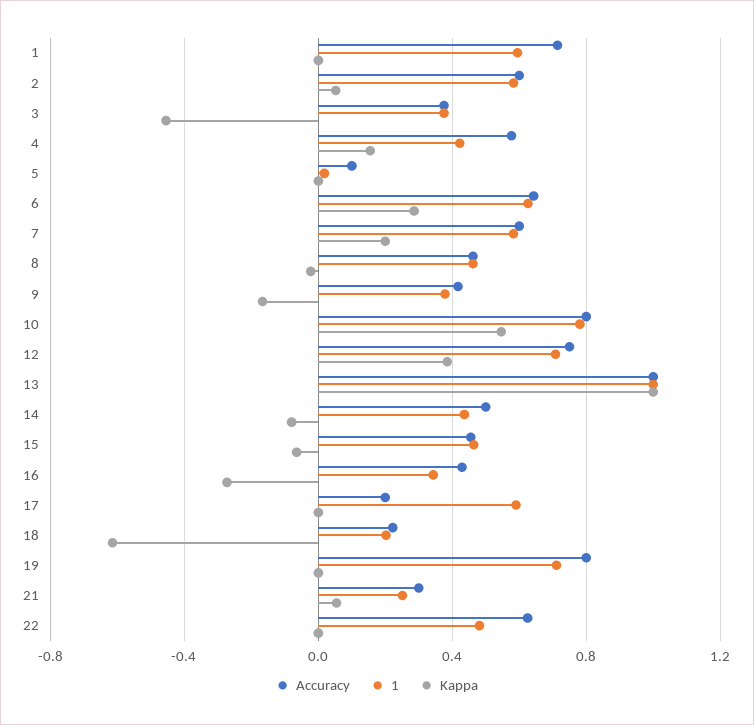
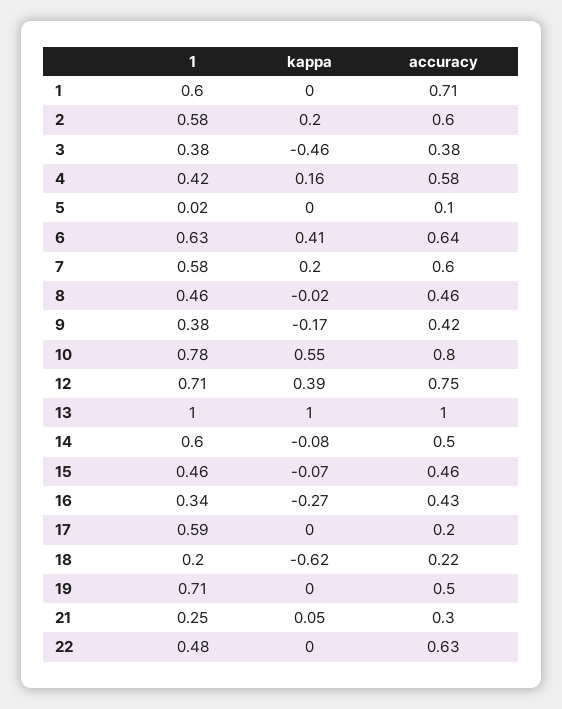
  {
    "Accuracy": {
      "1": 0.71,
      "2": 0.6,
      "3": 0.38,
      "4": 0.58,
      "5": 0.1,
      "6": 0.64,
      "7": 0.6,
      "8": 0.46,
      "9": 0.42,
      "10": 0.8,
      "12": 0.75,
      "13": 1,
      "14": 0.5,
      "15": 0.46,
      "16": 0.43,
      "17": 0.2,
      "18": 0.22,
-     "19": 0.8,
+     "19": 0.5,
      "21": 0.3,
      "22": 0.63
    },
    "1": {
      "1": 0.6,
      "2": 0.58,
      "3": 0.38,
      "4": 0.42,
      "5": 0.02,
      "6": 0.63,
      "7": 0.58,
      "8": 0.46,
      "9": 0.38,
      "10": 0.78,
      "12": 0.71,
      "13": 1,
-     "14": 0.45,
+     "14": 0.6,
      "15": 0.46,
      "16": 0.34,
      "17": 0.59,
      "18": 0.2,
      "19": 0.71,
      "21": 0.25,
      "22": 0.48
    },
    "Kappa": {
      "1": 0,
-     "2": 0.05,
+     "2": 0.2,
      "3": -0.46,
      "4": 0.16,
      "5": 0,
-     "6": 0.3,
+     "6": 0.41,
      "7": 0.2,
      "8": -0.02,
      "9": -0.17,
      "10": 0.55,
      "12": 0.39,
      "13": 1,
      "14": -0.08,
      "15": -0.07,
      "16": -0.27,
      "17": 0,
      "18": -0.62,
      "19": 0,
      "21": 0.05,
      "22": 0
    }
  }

